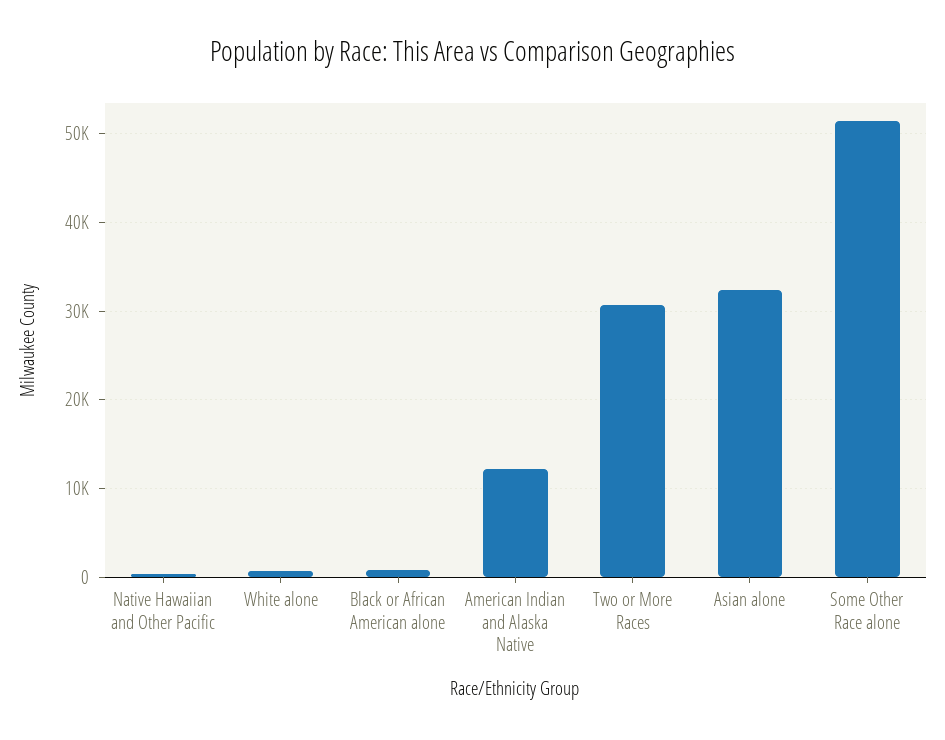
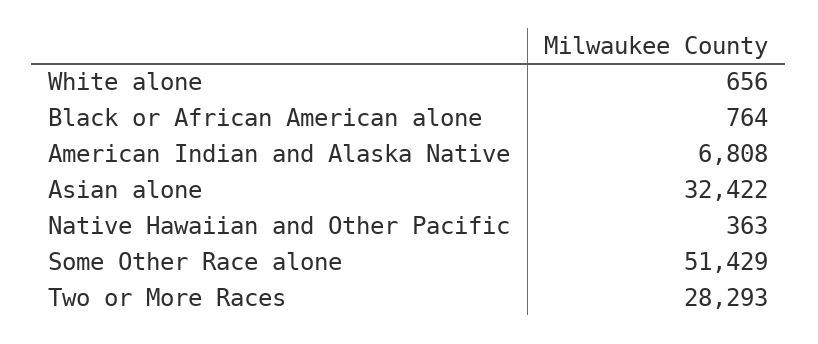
  {
    "Native Hawaiian and Other Pacific": 363,
    "White alone": 656,
    "Black or African American alone": 764,
-   "American Indian and Alaska Native": 12000,
+   "American Indian and Alaska Native": 6808,
-   "Two or More Races": 31000,
+   "Two or More Races": 28293,
    "Asian alone": 32422,
    "Some Other Race alone": 51429
  }

